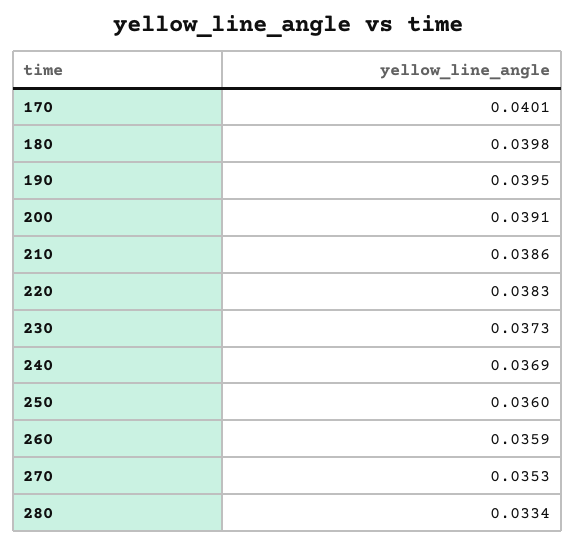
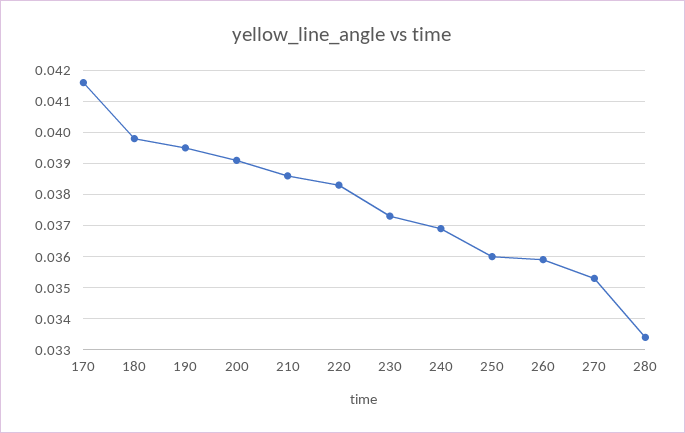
  {
-   "170": 0.0401,
+   "170": 0.0415,
    "180": 0.0398,
    "190": 0.0395,
    "200": 0.0391,
    "210": 0.0386,
    "220": 0.0383,
    "230": 0.0373,
    "240": 0.0369,
    "250": 0.036,
    "260": 0.0359,
    "270": 0.0353,
    "280": 0.0334
  }

